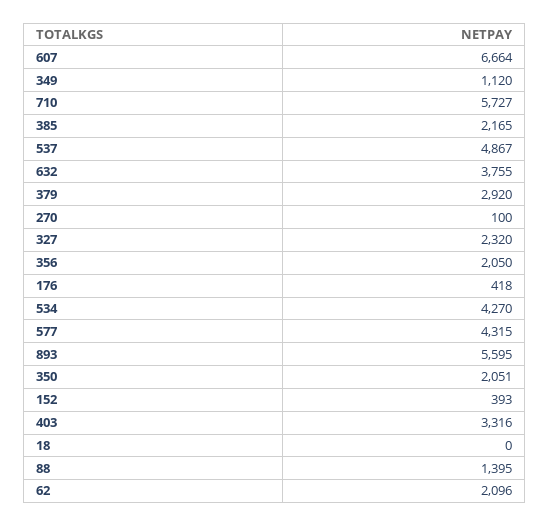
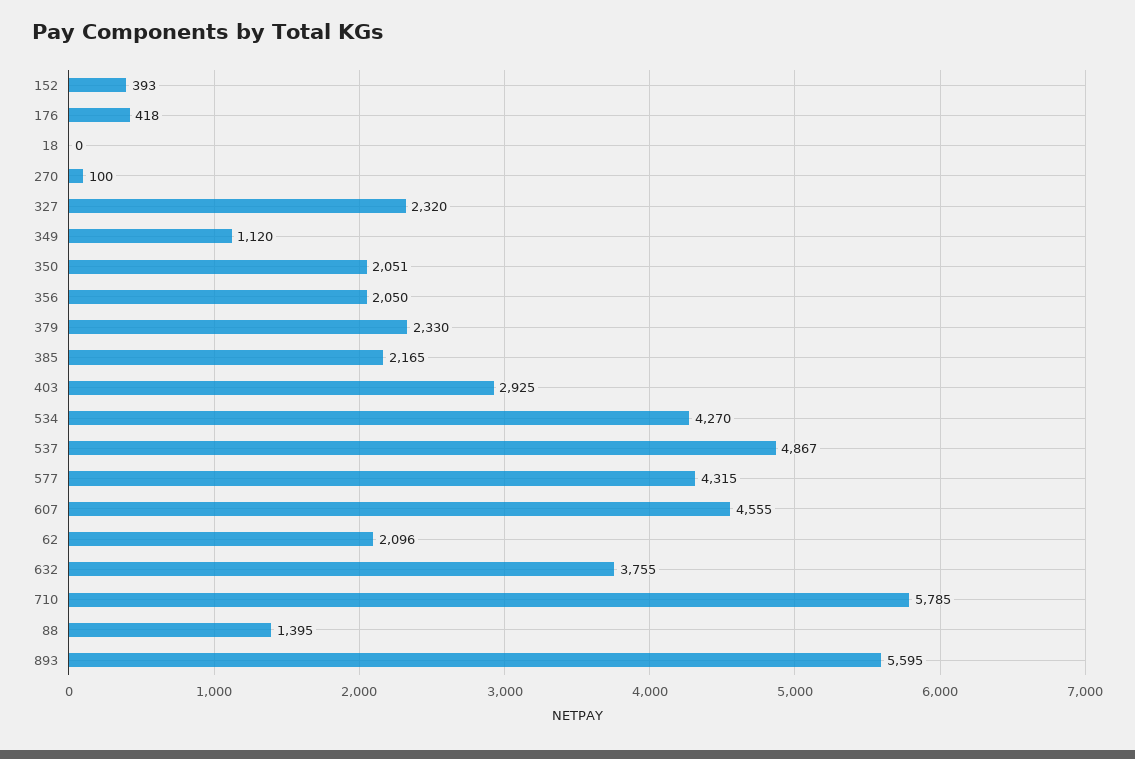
  {
-   "607": 6664,
+   "607": 4555,
    "349": 1120,
-   "710": 5727,
+   "710": 5785,
    "385": 2165,
    "537": 4867,
    "632": 3755,
-   "379": 2920,
+   "379": 2330,
    "270": 100,
    "327": 2320,
    "356": 2050,
    "176": 418,
    "534": 4270,
    "577": 4315,
    "893": 5595,
    "350": 2051,
    "152": 393,
-   "403": 3316,
+   "403": 2925,
    "18": 0,
    "88": 1395,
    "62": 2096
  }

